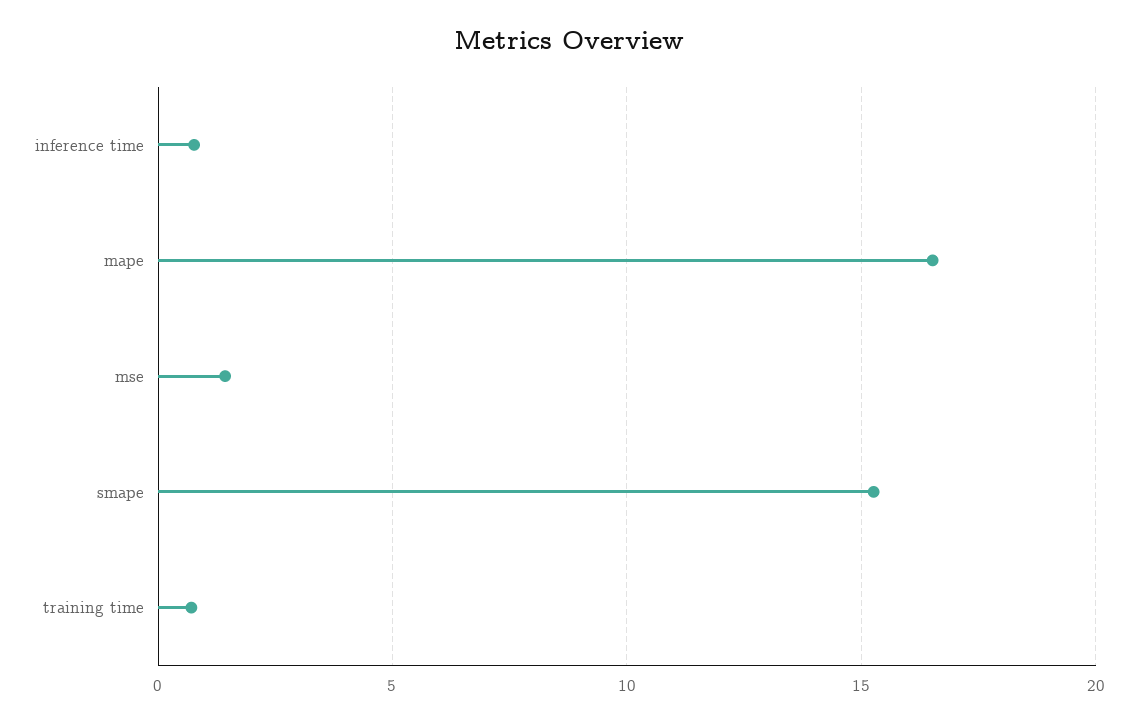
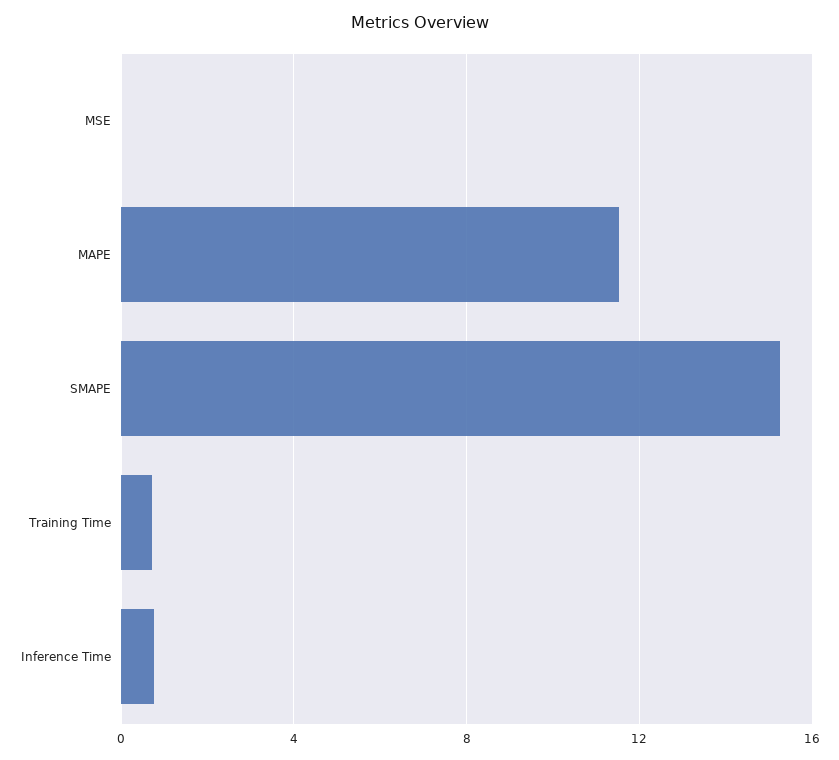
  {
    "inference time": 1,
-   "mape": 16.5,
+   "mape": 11.5,
-   "mse": 1.5,
+   "mse": 0,
    "smape": 15.5,
    "training time": 0.5
  }

